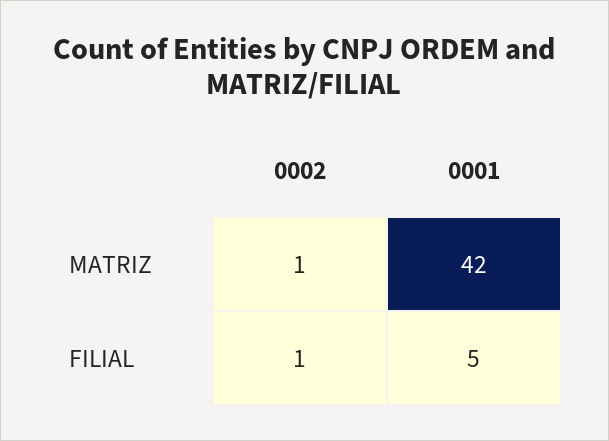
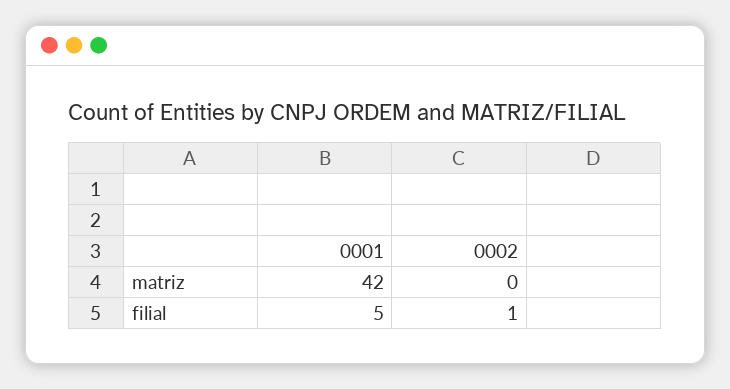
  {
    "0002": {
-     "MATRIZ": 1,
+     "MATRIZ": 0,
      "FILIAL": 1
    },
    "0001": {
      "MATRIZ": 42,
      "FILIAL": 5
    }
  }

